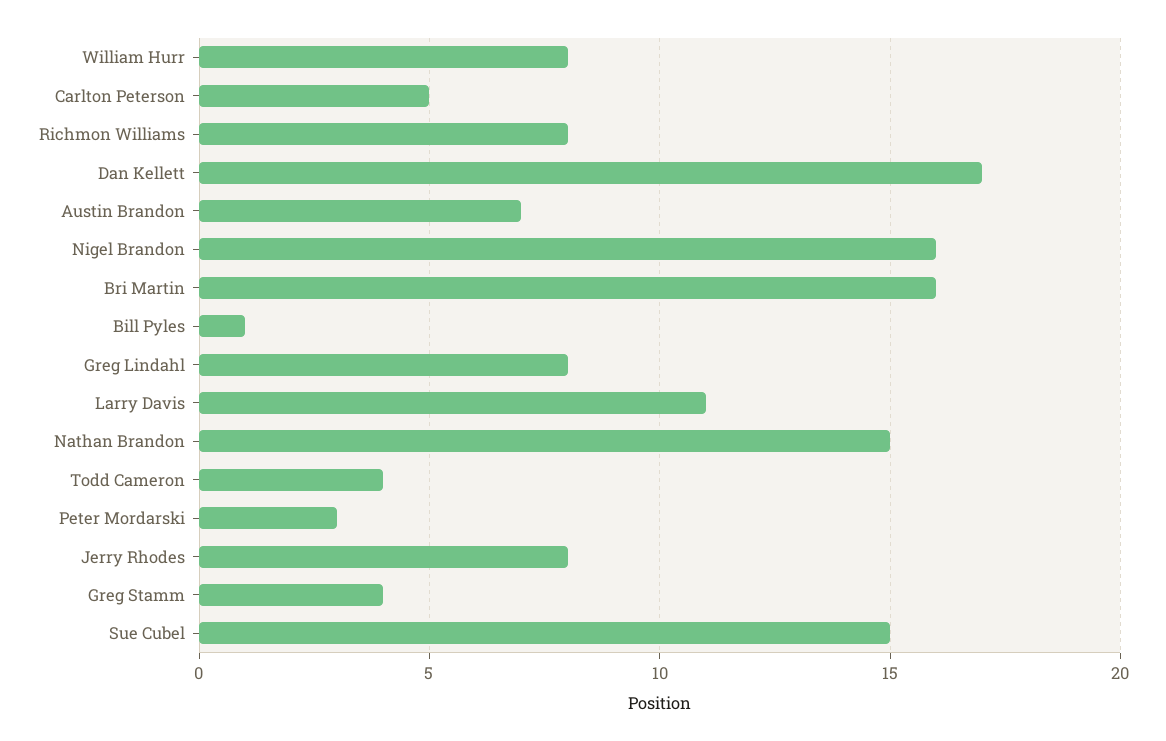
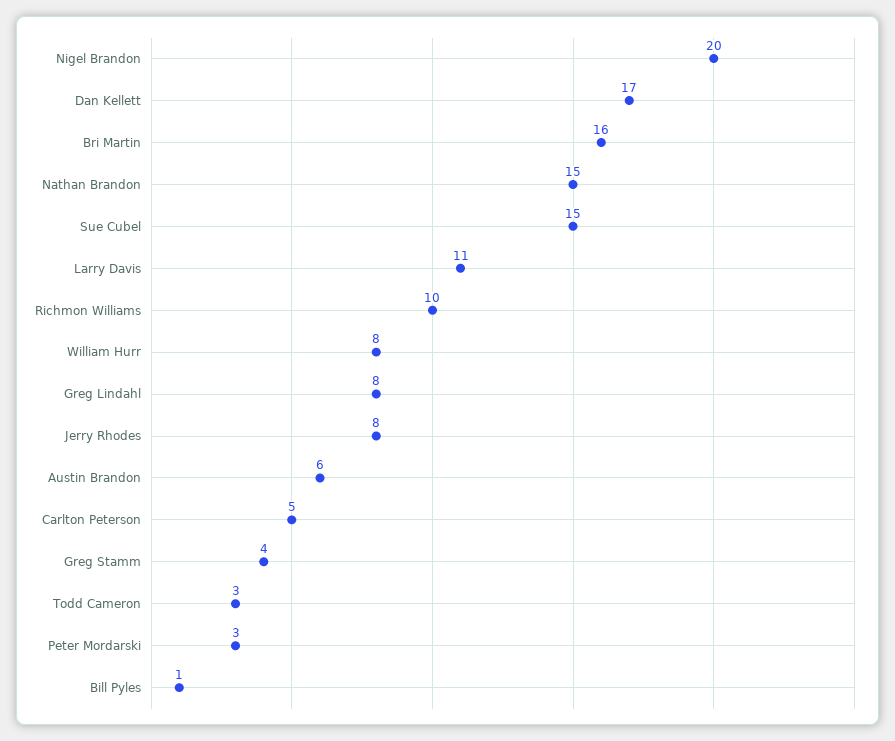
  {
    "William Hurr": 8,
    "Carlton Peterson": 5,
-   "Richmon Williams": 8,
+   "Richmon Williams": 10,
    "Dan Kellett": 17,
-   "Austin Brandon": 7,
+   "Austin Brandon": 6,
-   "Nigel Brandon": 16,
+   "Nigel Brandon": 20,
    "Bri Martin": 16,
    "Bill Pyles": 1,
    "Greg Lindahl": 8,
    "Larry Davis": 11,
    "Nathan Brandon": 15,
-   "Todd Cameron": 4,
+   "Todd Cameron": 3,
    "Peter Mordarski": 3,
    "Jerry Rhodes": 8,
    "Greg Stamm": 4,
    "Sue Cubel": 15
  }

